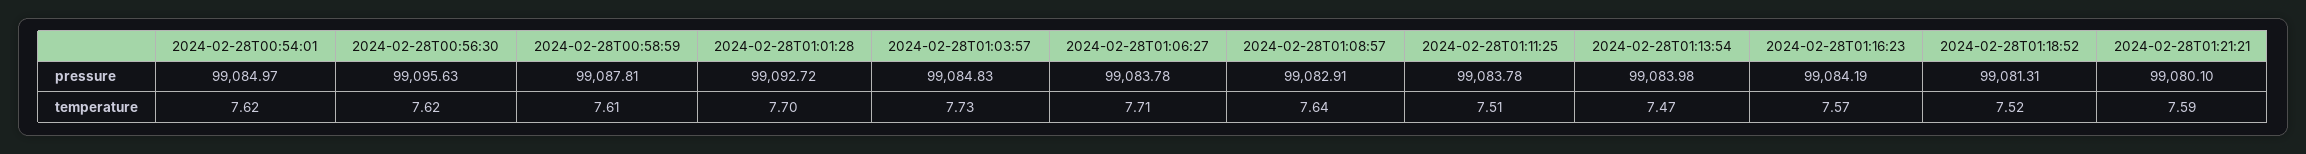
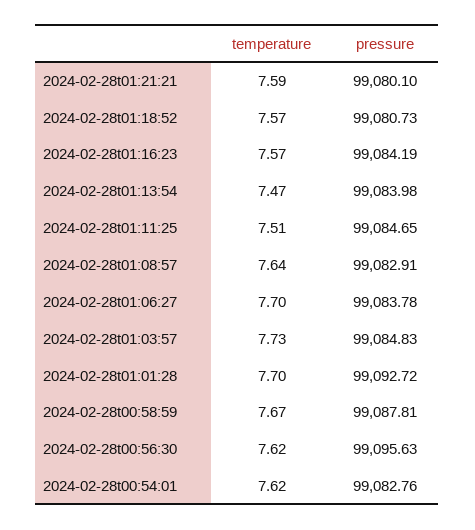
  {
    "2024-02-28T00:54:01": {
-     "pressure": 99084.97,
+     "pressure": 99082.76,
      "temperature": 7.62
    },
    "2024-02-28T00:56:30": {
      "pressure": 99095.63,
      "temperature": 7.62
    },
    "2024-02-28T00:58:59": {
      "pressure": 99087.81,
-     "temperature": 7.61
+     "temperature": 7.67
    },
    "2024-02-28T01:01:28": {
      "pressure": 99092.72,
      "temperature": 7.7
    },
    "2024-02-28T01:03:57": {
      "pressure": 99084.83,
      "temperature": 7.73
    },
    "2024-02-28T01:06:27": {
      "pressure": 99083.78,
-     "temperature": 7.71
+     "temperature": 7.7
    },
    "2024-02-28T01:08:57": {
      "pressure": 99082.91,
      "temperature": 7.64
    },
    "2024-02-28T01:11:25": {
-     "pressure": 99083.78,
+     "pressure": 99084.65,
      "temperature": 7.51
    },
    "2024-02-28T01:13:54": {
      "pressure": 99083.98,
      "temperature": 7.47
    },
    "2024-02-28T01:16:23": {
      "pressure": 99084.19,
      "temperature": 7.57
    },
    "2024-02-28T01:18:52": {
-     "pressure": 99081.31,
+     "pressure": 99080.73,
-     "temperature": 7.52
+     "temperature": 7.57
    },
    "2024-02-28T01:21:21": {
      "pressure": 99080.1,
      "temperature": 7.59
    }
  }

